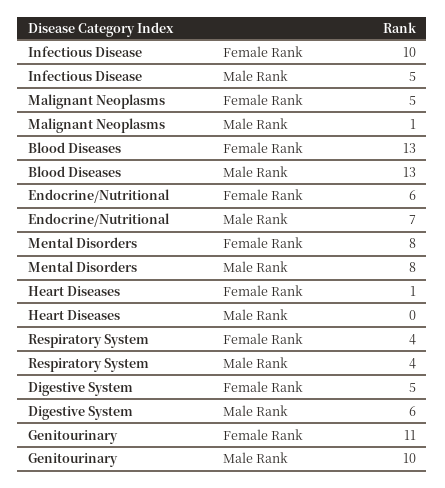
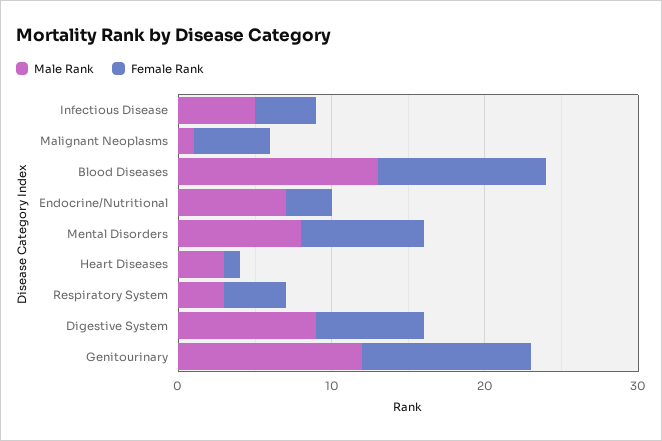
  {
    "Female Rank": {
-     "Infectious Disease": 10,
+     "Infectious Disease": 4,
      "Malignant Neoplasms": 5,
-     "Blood Diseases": 13,
+     "Blood Diseases": 11,
-     "Endocrine/Nutritional": 6,
+     "Endocrine/Nutritional": 3,
      "Mental Disorders": 8,
      "Heart Diseases": 1,
      "Respiratory System": 4,
-     "Digestive System": 5,
+     "Digestive System": 7,
      "Genitourinary": 11
    },
    "Male Rank": {
      "Infectious Disease": 5,
      "Malignant Neoplasms": 1,
      "Blood Diseases": 13,
      "Endocrine/Nutritional": 7,
      "Mental Disorders": 8,
-     "Heart Diseases": 0,
+     "Heart Diseases": 3,
-     "Respiratory System": 4,
+     "Respiratory System": 3,
-     "Digestive System": 6,
+     "Digestive System": 9,
-     "Genitourinary": 10
+     "Genitourinary": 12
    }
  }

